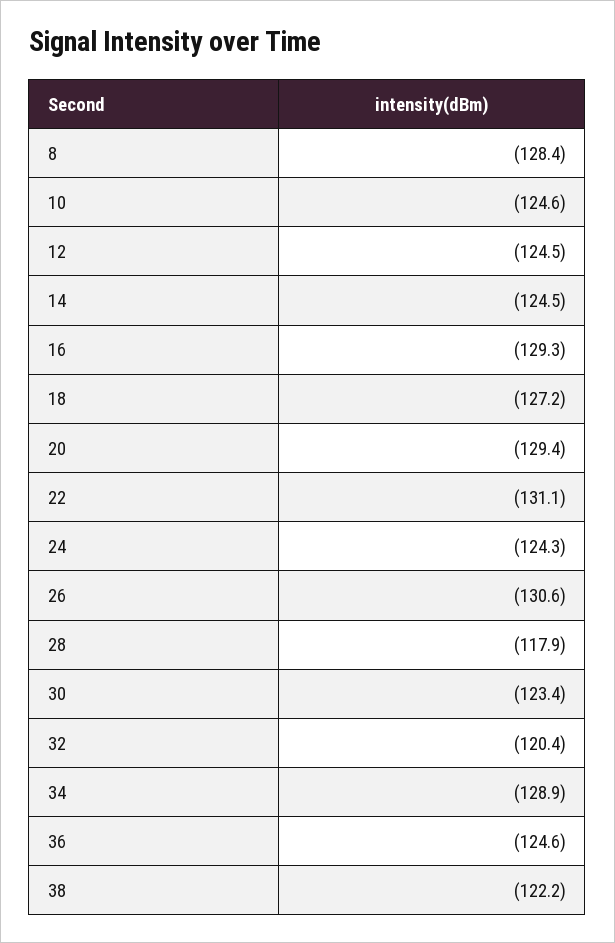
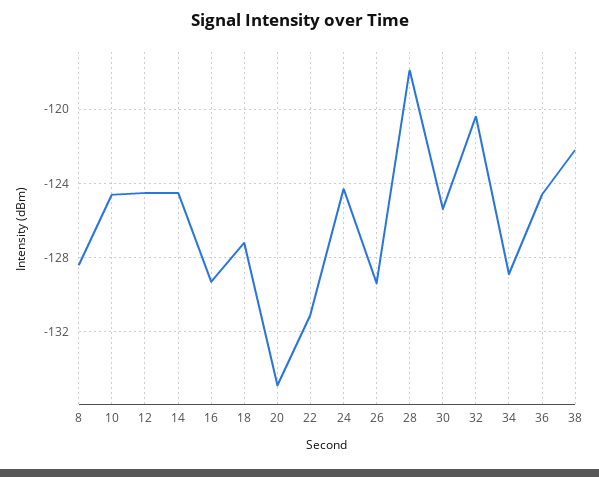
  {
    "8": -128.4,
    "10": -124.6,
    "12": -124.5,
    "14": -124.5,
    "16": -129.3,
    "18": -127.2,
-   "20": -129.4,
+   "20": -135,
    "22": -131.1,
    "24": -124.3,
-   "26": -130.6,
+   "26": -129.5,
    "28": -117.9,
-   "30": -123.4,
+   "30": -125.5,
    "32": -120.4,
    "34": -128.9,
    "36": -124.6,
    "38": -122.2
  }

